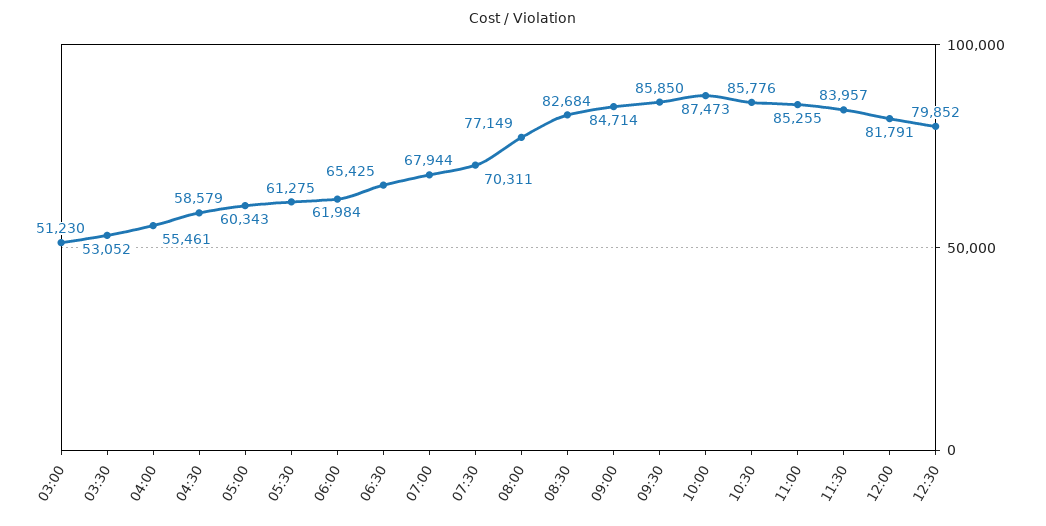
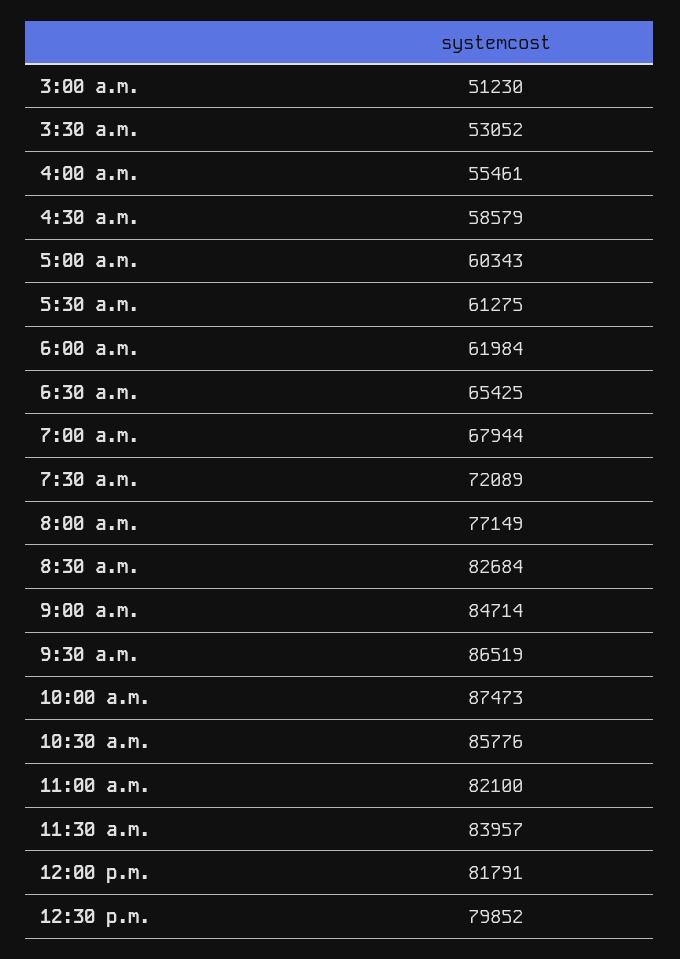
  {
    "03:00": 51230,
    "03:30": 53052,
    "04:00": 55461,
    "04:30": 58579,
    "05:00": 60343,
    "05:30": 61275,
    "06:00": 61984,
    "06:30": 65425,
    "07:00": 67944,
-   "07:30": 70311,
+   "07:30": 72089,
    "08:00": 77149,
    "08:30": 82684,
    "09:00": 84714,
-   "09:30": 85850,
+   "09:30": 86519,
    "10:00": 87473,
    "10:30": 85776,
-   "11:00": 85255,
+   "11:00": 82100,
    "11:30": 83957,
    "12:00": 81791,
    "12:30": 79852
  }

